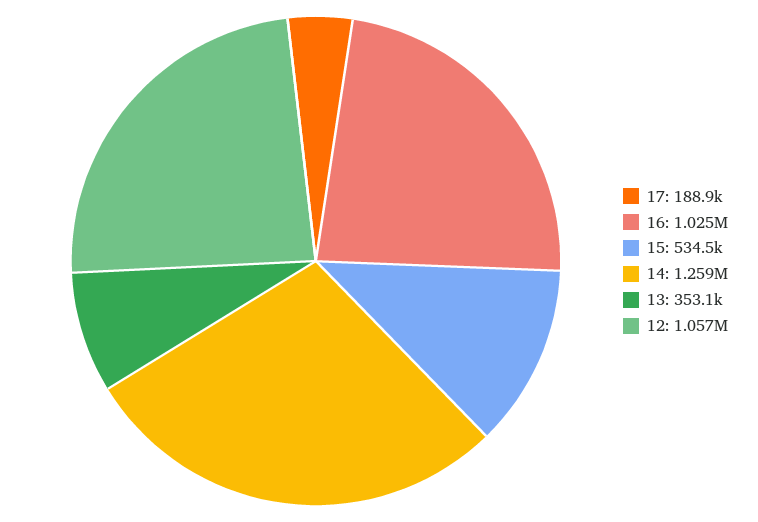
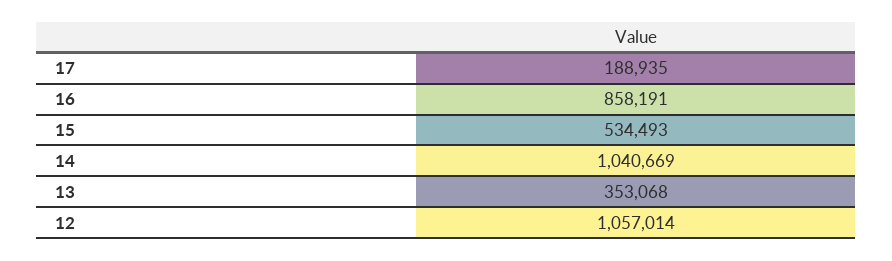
  {
    "17": 188935,
-   "16": 1025000,
+   "16": 858191,
    "15": 534493,
-   "14": 1259000,
+   "14": 1040669,
    "13": 353068,
    "12": 1057014
  }

